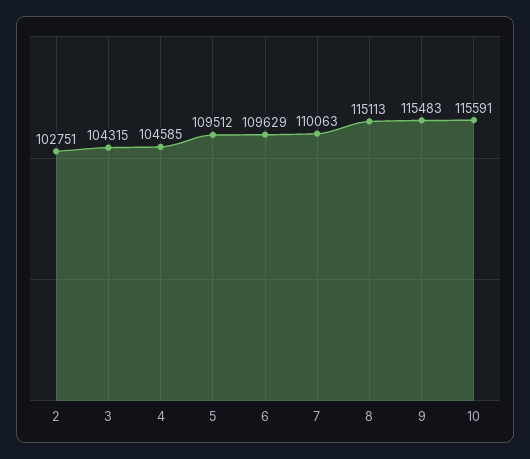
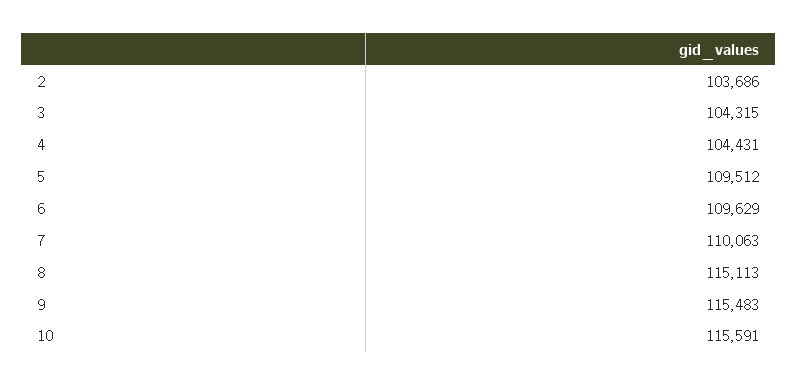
  {
-   "2": 102751,
+   "2": 103686,
    "3": 104315,
-   "4": 104585,
+   "4": 104431,
    "5": 109512,
    "6": 109629,
    "7": 110063,
    "8": 115113,
    "9": 115483,
    "10": 115591
  }

